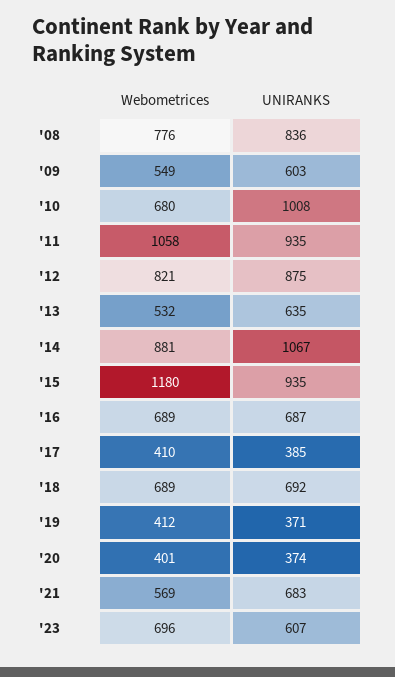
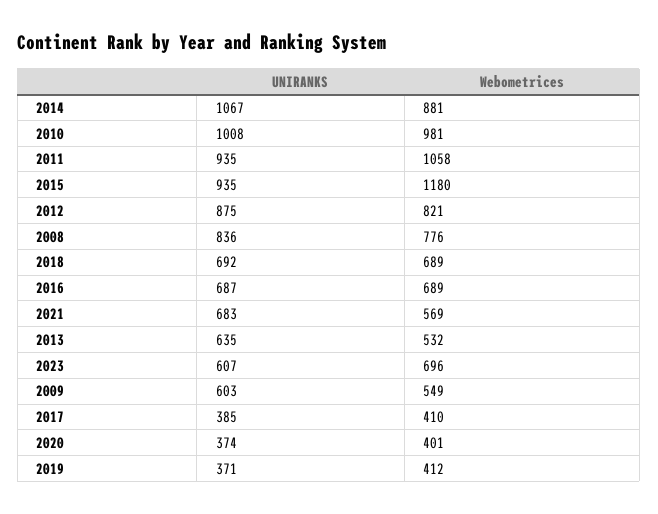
  {
    "Webometrices": {
      "'08": 776,
      "'09": 549,
-     "'10": 680,
+     "'10": 981,
      "'11": 1058,
      "'12": 821,
      "'13": 532,
      "'14": 881,
      "'15": 1180,
      "'16": 689,
      "'17": 410,
      "'18": 689,
      "'19": 412,
      "'20": 401,
      "'21": 569,
      "'23": 696
    },
    "UNIRANKS": {
      "'08": 836,
      "'09": 603,
      "'10": 1008,
      "'11": 935,
      "'12": 875,
      "'13": 635,
      "'14": 1067,
      "'15": 935,
      "'16": 687,
      "'17": 385,
      "'18": 692,
      "'19": 371,
      "'20": 374,
      "'21": 683,
      "'23": 607
    }
  }

